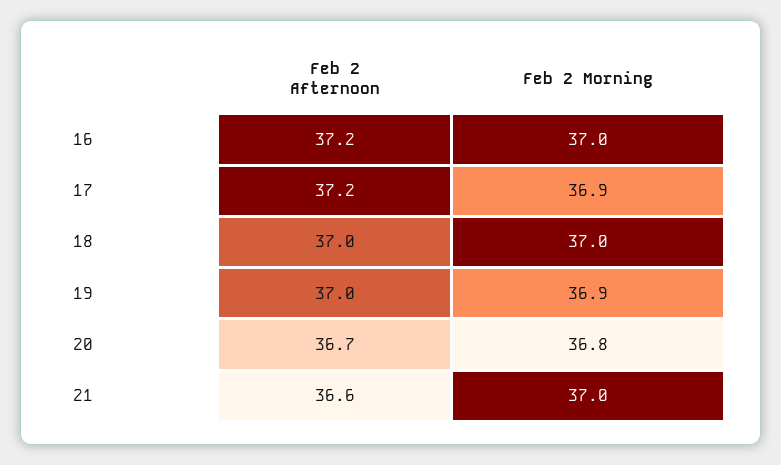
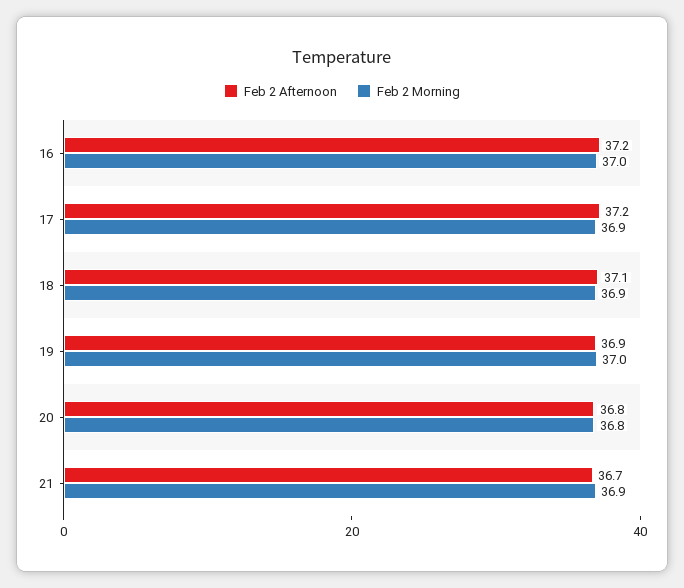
  {
    "Feb 2 Afternoon": {
      "16": 37.2,
      "17": 37.2,
-     "18": 37,
+     "18": 37.1,
-     "19": 37,
+     "19": 36.9,
-     "20": 36.7,
+     "20": 36.8,
-     "21": 36.6
+     "21": 36.7
    },
    "Feb 2 Morning": {
      "16": 37,
      "17": 36.9,
-     "18": 37,
+     "18": 36.9,
-     "19": 36.9,
+     "19": 37,
      "20": 36.8,
-     "21": 37
+     "21": 36.9
    }
  }

